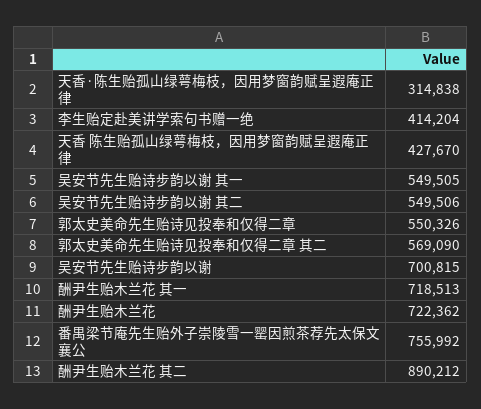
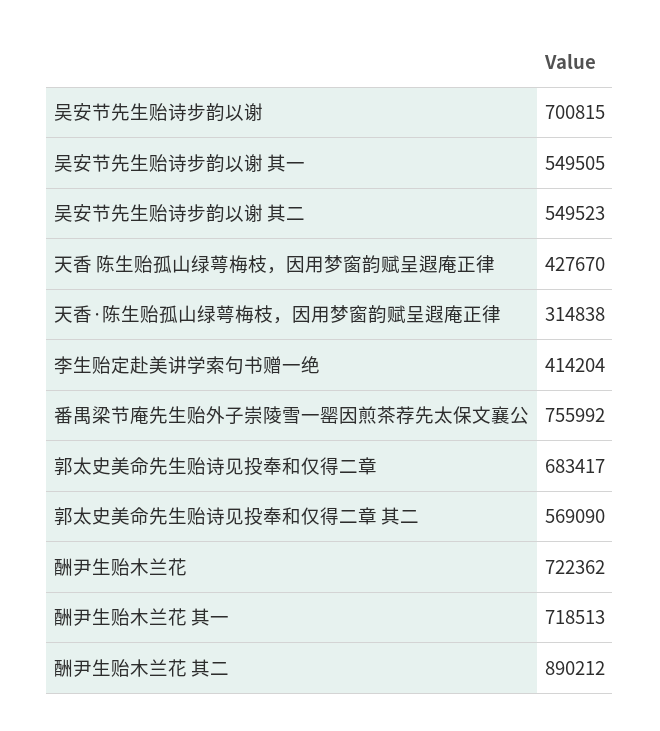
  {
    "天香·陈生贻孤山绿萼梅枝，因用梦窗韵赋呈遐庵正律": 314838,
    "李生贻定赴美讲学索句书赠一绝": 414204,
    "天香 陈生贻孤山绿萼梅枝，因用梦窗韵赋呈遐庵正律": 427670,
    "吴安节先生贻诗步韵以谢 其一": 549505,
-   "吴安节先生贻诗步韵以谢 其二": 549506,
+   "吴安节先生贻诗步韵以谢 其二": 549523,
-   "郭太史美命先生贻诗见投奉和仅得二章": 550326,
+   "郭太史美命先生贻诗见投奉和仅得二章": 683417,
    "郭太史美命先生贻诗见投奉和仅得二章 其二": 569090,
    "吴安节先生贻诗步韵以谢": 700815,
    "酬尹生贻木兰花 其一": 718513,
    "酬尹生贻木兰花": 722362,
    "番禺梁节庵先生贻外子崇陵雪一罂因煎茶荐先太保文襄公": 755992,
    "酬尹生贻木兰花 其二": 890212
  }

